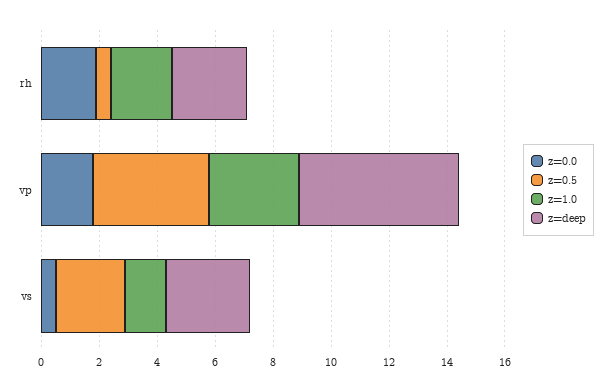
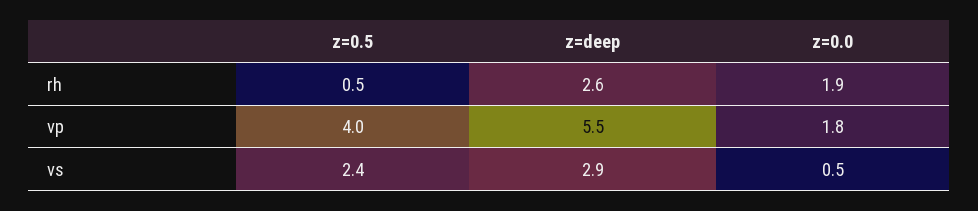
  {
    "z=0.0": {
      "rh": 1.9,
      "vp": 1.8,
      "vs": 0.5
    },
    "z=0.5": {
      "rh": 0.5,
      "vp": 4,
      "vs": 2.4
    },
-   "z=1.0": {
-     "rh": 2,
-     "vp": 3,
-     "vs": 1.5
-   },
    "z=deep": {
      "rh": 2.6,
      "vp": 5.5,
      "vs": 2.9
    }
  }

